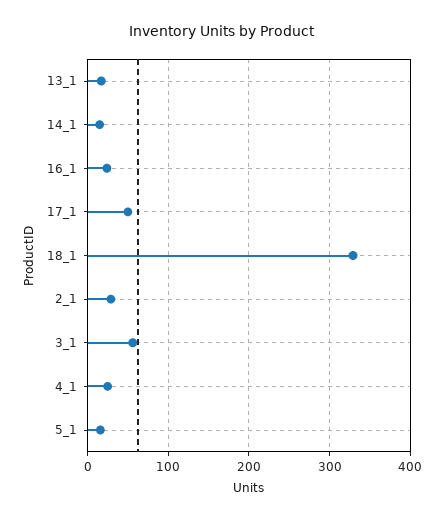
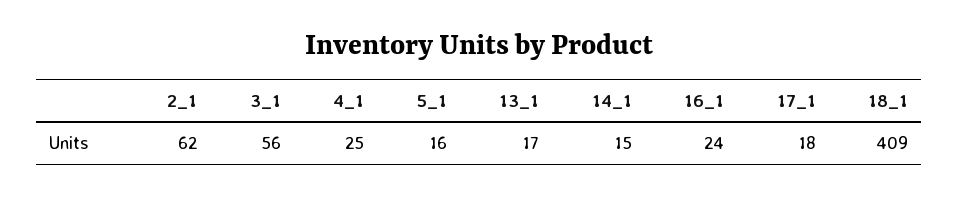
  {
    "13_1": 17,
    "14_1": 15,
    "16_1": 24,
-   "17_1": 50,
+   "17_1": 18,
-   "18_1": 330,
+   "18_1": 409,
-   "2_1": 30,
+   "2_1": 62,
    "3_1": 56,
    "4_1": 25,
    "5_1": 16
  }

